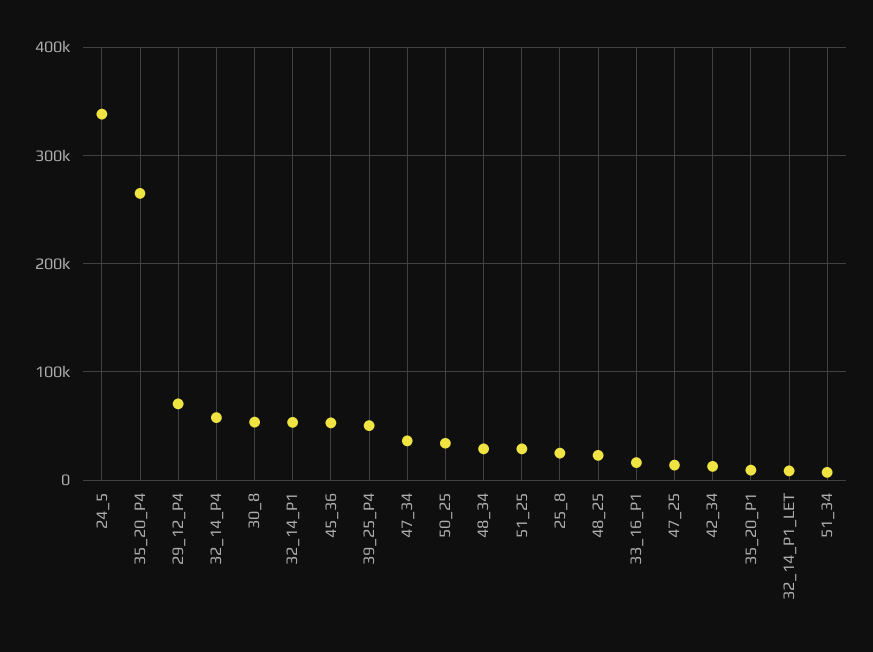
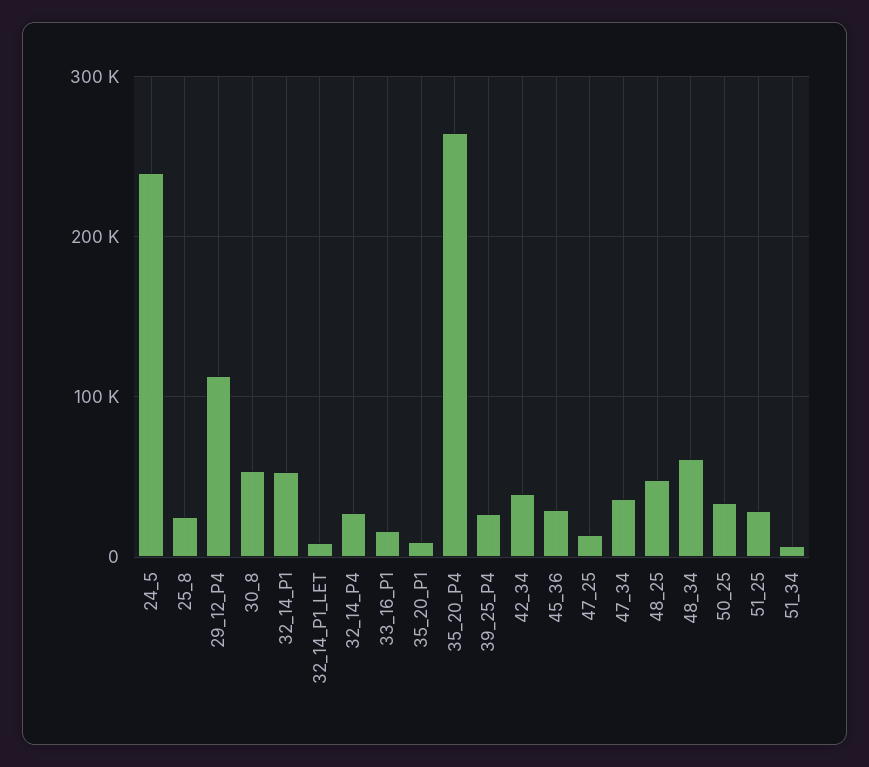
  {
-   "24_5": 340000,
+   "24_5": 240000,
    "35_20_P4": 260000,
-   "29_12_P4": 70000,
+   "29_12_P4": 110000,
-   "32_14_P4": 60000,
+   "32_14_P4": 30000,
    "30_8": 50000,
    "32_14_P1": 50000,
-   "45_36": 50000,
+   "45_36": 30000,
-   "39_25_P4": 50000,
+   "39_25_P4": 30000,
    "47_34": 40000,
    "50_25": 30000,
-   "48_34": 30000,
+   "48_34": 60000,
    "51_25": 30000,
    "25_8": 20000,
-   "48_25": 20000,
+   "48_25": 50000,
    "33_16_P1": 20000,
    "47_25": 10000,
-   "42_34": 10000,
+   "42_34": 40000,
    "35_20_P1": 10000,
    "32_14_P1_LET": 10000,
    "51_34": 10000
  }

